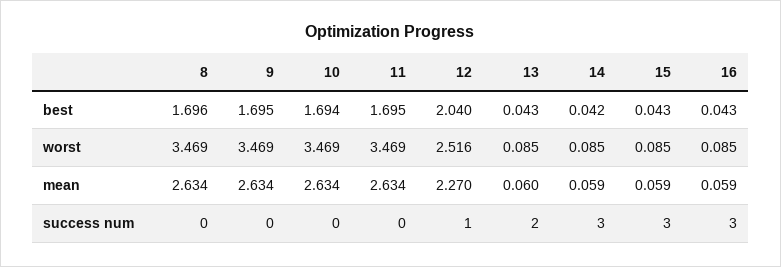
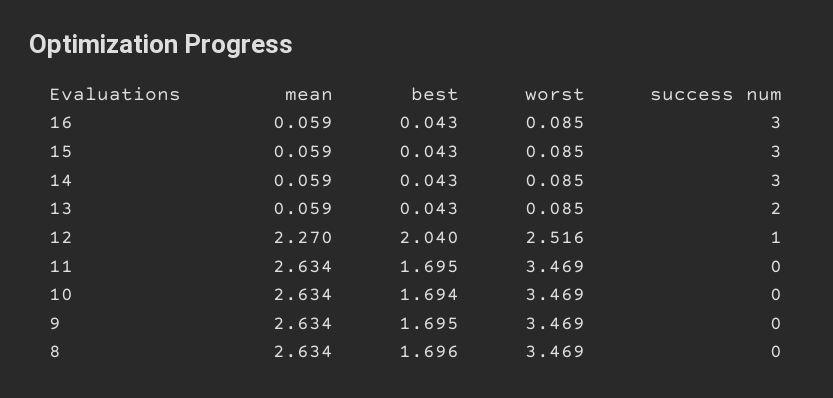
  {
    "8": {
      "best": 1.696,
      "worst": 3.469,
      "mean": 2.634,
      "success num": 0
    },
    "9": {
      "best": 1.695,
      "worst": 3.469,
      "mean": 2.634,
      "success num": 0
    },
    "10": {
      "best": 1.694,
      "worst": 3.469,
      "mean": 2.634,
      "success num": 0
    },
    "11": {
      "best": 1.695,
      "worst": 3.469,
      "mean": 2.634,
      "success num": 0
    },
    "12": {
      "best": 2.04,
      "worst": 2.516,
      "mean": 2.27,
      "success num": 1
    },
    "13": {
      "best": 0.043,
      "worst": 0.085,
-     "mean": 0.06,
+     "mean": 0.059,
      "success num": 2
    },
    "14": {
-     "best": 0.042,
+     "best": 0.043,
      "worst": 0.085,
      "mean": 0.059,
      "success num": 3
    },
    "15": {
      "best": 0.043,
      "worst": 0.085,
      "mean": 0.059,
      "success num": 3
    },
    "16": {
      "best": 0.043,
      "worst": 0.085,
      "mean": 0.059,
      "success num": 3
    }
  }

